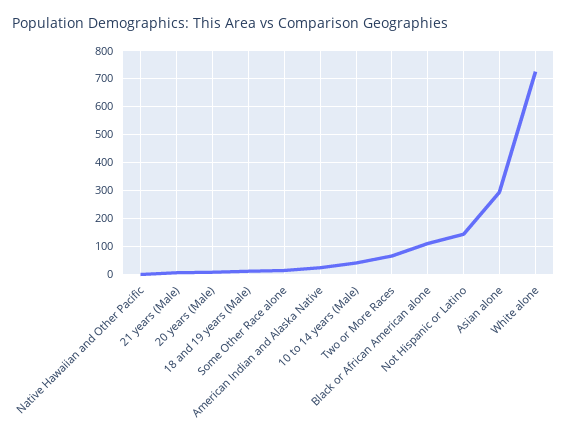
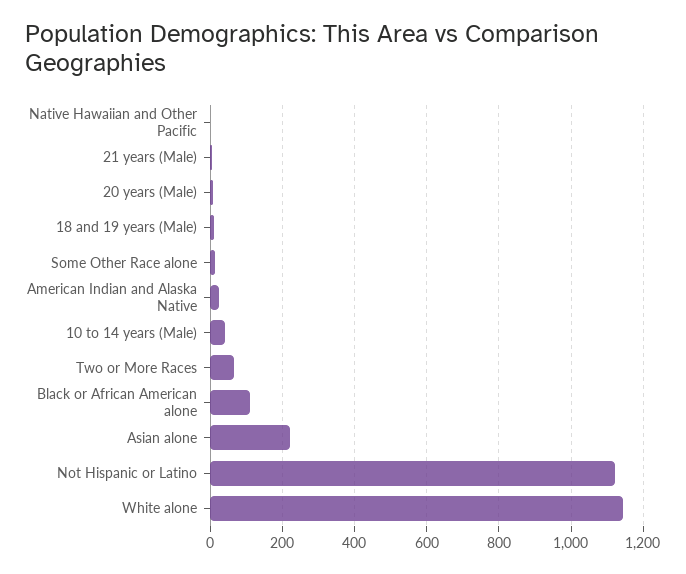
  {
    "Native Hawaiian and Other Pacific": 0,
    "21 years (Male)": 0,
    "20 years (Male)": 0,
    "18 and 19 years (Male)": 20,
    "Some Other Race alone": 20,
    "American Indian and Alaska Native": 20,
    "10 to 14 years (Male)": 40,
    "Two or More Races": 60,
    "Black or African American alone": 120,
-   "Not Hispanic or Latino": 150,
+   "Not Hispanic or Latino": 1120,
-   "Asian alone": 300,
+   "Asian alone": 220,
-   "White alone": 725
+   "White alone": 1140
  }

